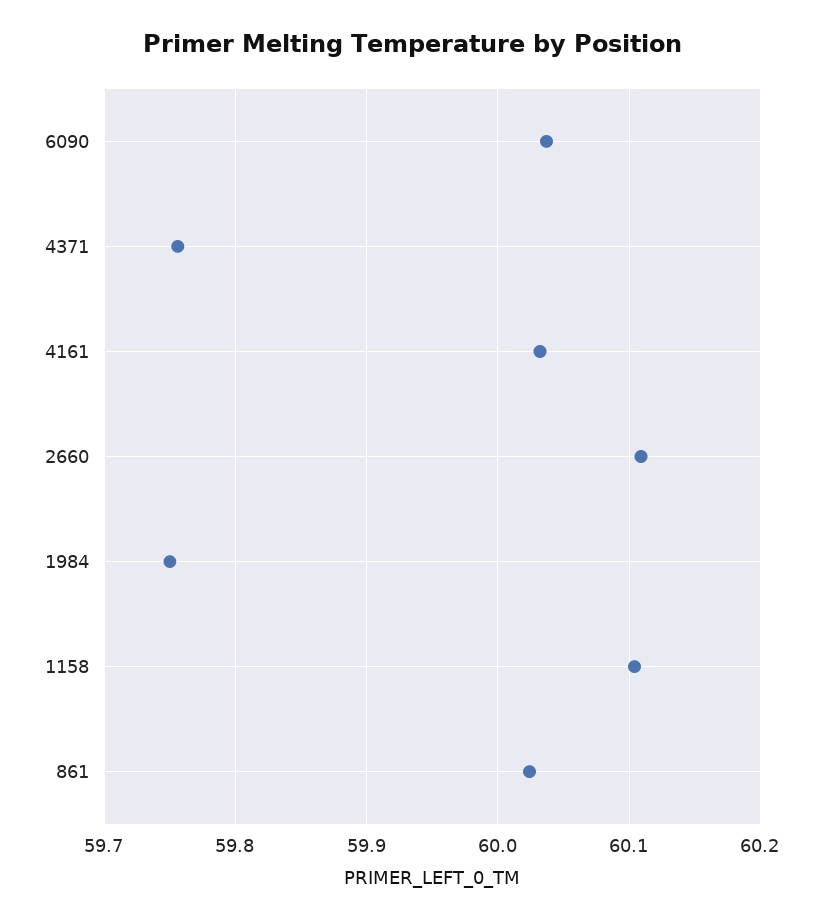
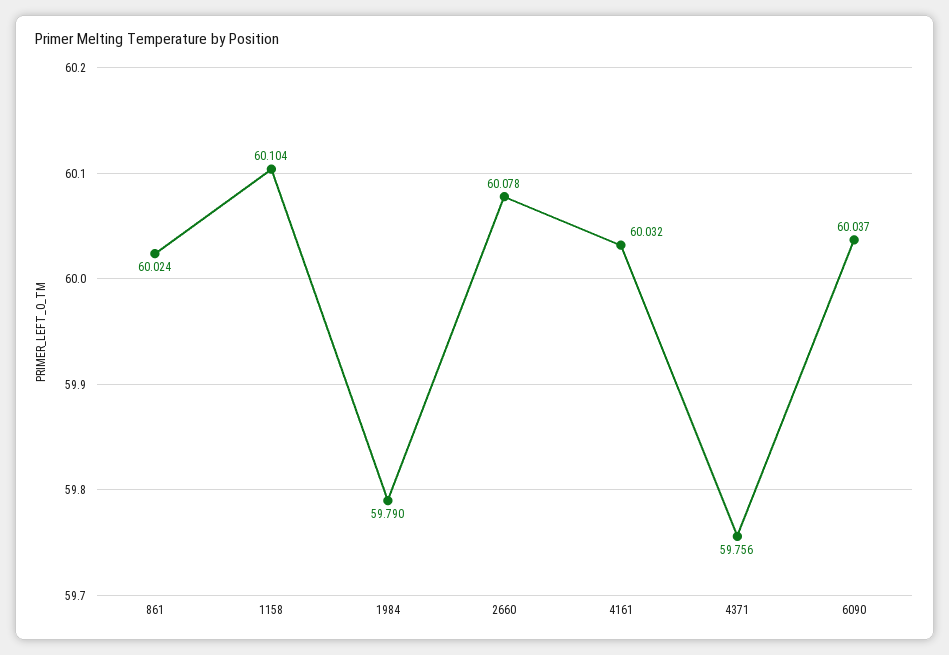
  {
    "6090": 60.037,
    "4371": 59.756,
    "4161": 60.032,
-   "2660": 60.11,
+   "2660": 60.078,
-   "1984": 59.75,
+   "1984": 59.79,
    "1158": 60.104,
    "861": 60.024
  }

